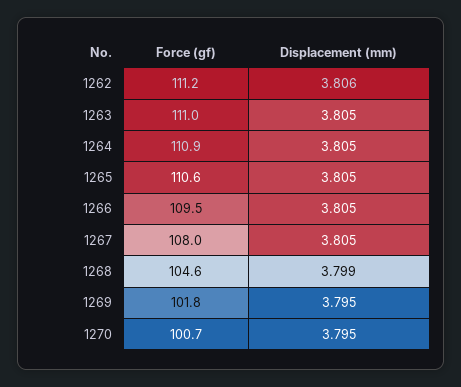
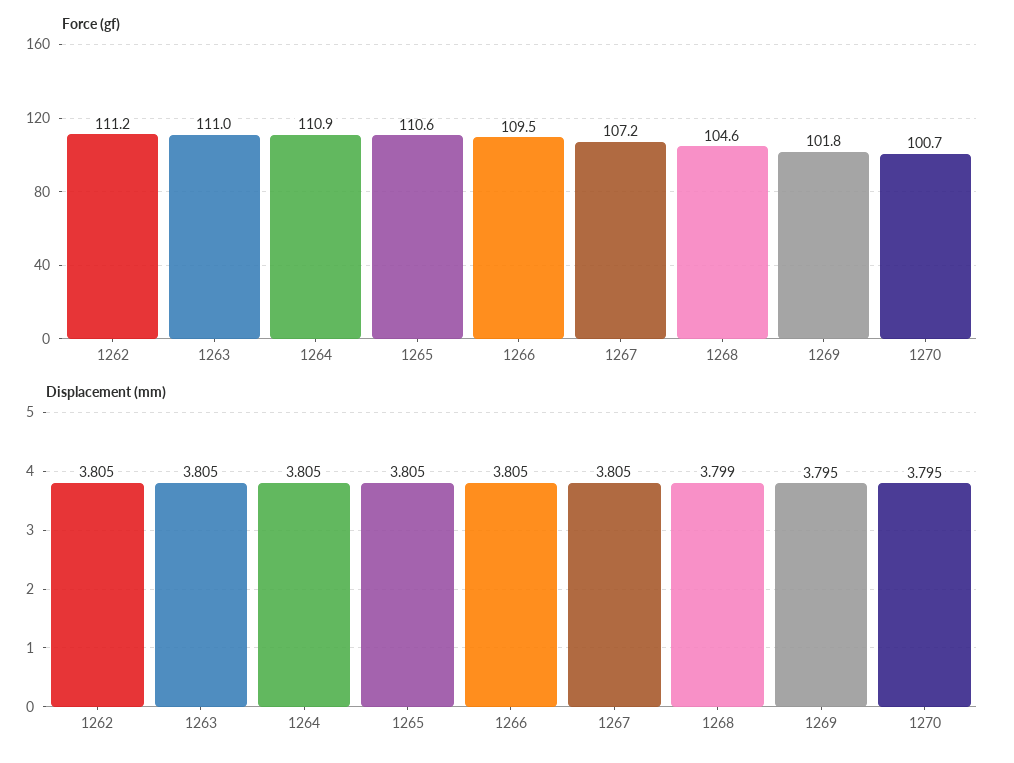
  {
    "Force (gf)": {
      "1262": 111.2,
      "1263": 111,
      "1264": 110.9,
      "1265": 110.6,
      "1266": 109.5,
-     "1267": 108,
+     "1267": 107.2,
      "1268": 104.6,
      "1269": 101.8,
      "1270": 100.7
    },
    "Displacement (mm)": {
-     "1262": 3.806,
+     "1262": 3.805,
      "1263": 3.805,
      "1264": 3.805,
      "1265": 3.805,
      "1266": 3.805,
      "1267": 3.805,
      "1268": 3.799,
      "1269": 3.795,
      "1270": 3.795
    }
  }

